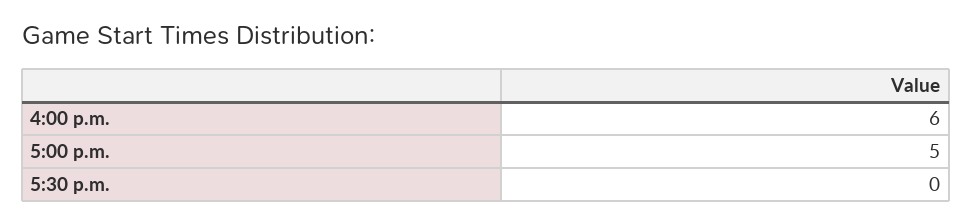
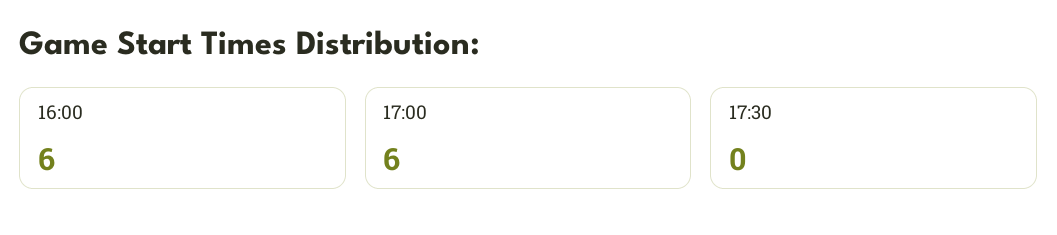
  {
    "4:00 p.m.": 6,
-   "5:00 p.m.": 5,
+   "5:00 p.m.": 6,
    "5:30 p.m.": 0
  }

